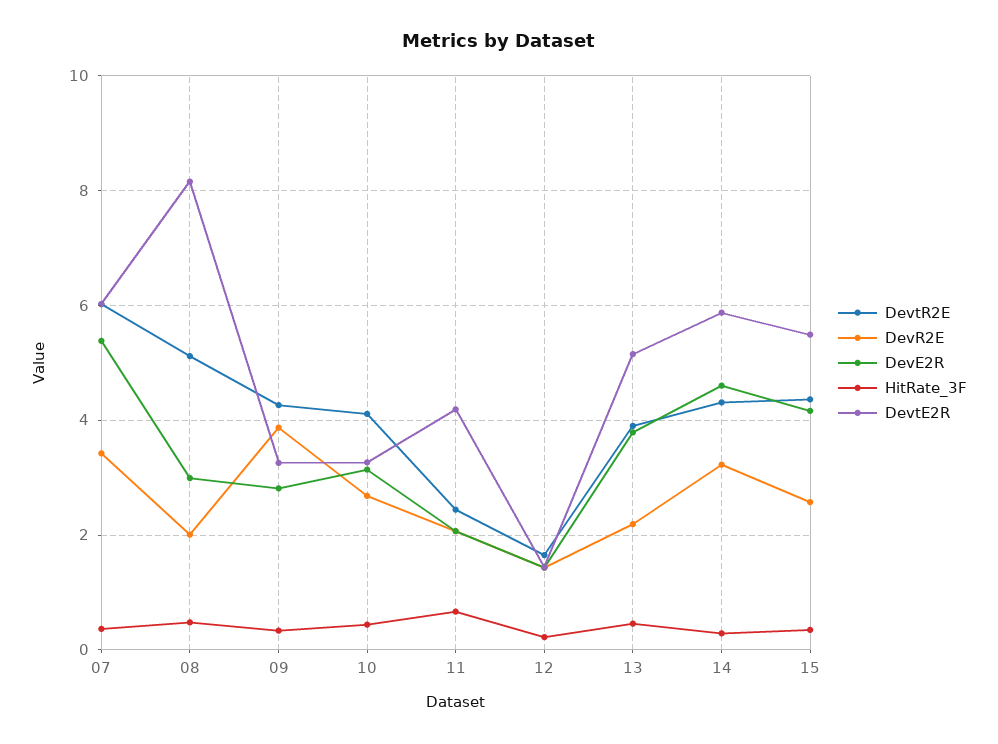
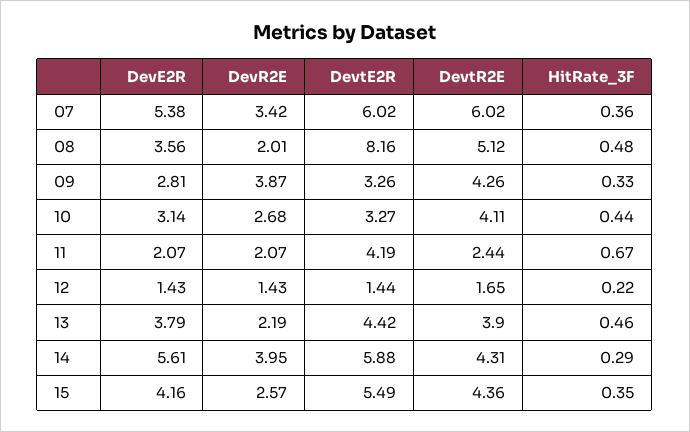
  {
    "DevtR2E": {
      "07": 6.02,
      "08": 5.12,
      "09": 4.26,
      "10": 4.11,
      "11": 2.44,
      "12": 1.65,
      "13": 3.9,
      "14": 4.31,
      "15": 4.36
    },
    "DevR2E": {
      "07": 3.42,
      "08": 2.01,
      "09": 3.87,
      "10": 2.68,
      "11": 2.07,
      "12": 1.43,
      "13": 2.19,
-     "14": 3.2,
+     "14": 3.95,
      "15": 2.57
    },
    "DevE2R": {
      "07": 5.38,
-     "08": 3,
+     "08": 3.56,
      "09": 2.81,
      "10": 3.14,
      "11": 2.07,
      "12": 1.43,
      "13": 3.79,
-     "14": 4.6,
+     "14": 5.61,
      "15": 4.16
    },
    "HitRate_3F": {
      "07": 0.36,
      "08": 0.48,
      "09": 0.33,
      "10": 0.44,
      "11": 0.67,
      "12": 0.22,
      "13": 0.46,
      "14": 0.29,
      "15": 0.35
    },
    "DevtE2R": {
      "07": 6.02,
      "08": 8.16,
      "09": 3.26,
      "10": 3.27,
      "11": 4.19,
      "12": 1.44,
-     "13": 5.2,
+     "13": 4.42,
      "14": 5.88,
      "15": 5.49
    }
  }

